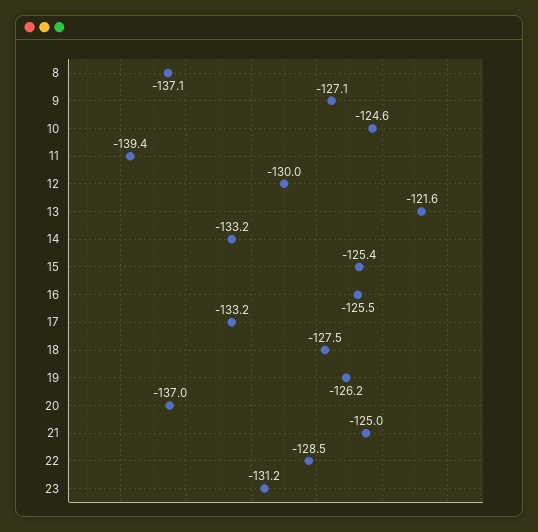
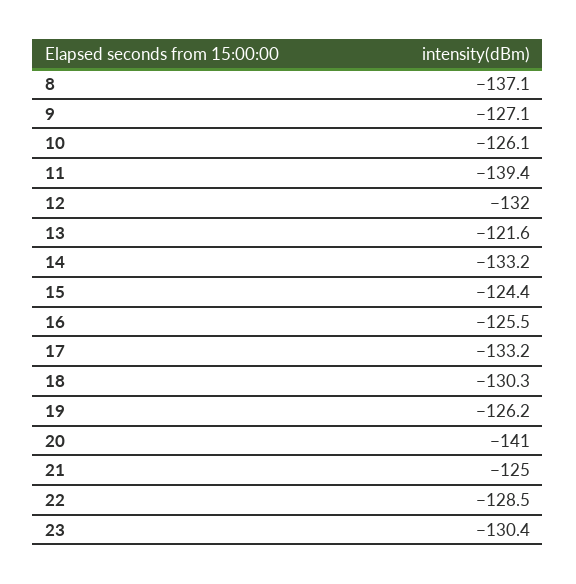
  {
    "8": -137.1,
    "9": -127.1,
-   "10": -124.6,
+   "10": -126.1,
    "11": -139.4,
-   "12": -130,
+   "12": -132,
    "13": -121.6,
    "14": -133.2,
-   "15": -125.4,
+   "15": -124.4,
    "16": -125.5,
    "17": -133.2,
-   "18": -127.5,
+   "18": -130.3,
    "19": -126.2,
-   "20": -137,
+   "20": -141,
    "21": -125,
    "22": -128.5,
-   "23": -131.2
+   "23": -130.4
  }

